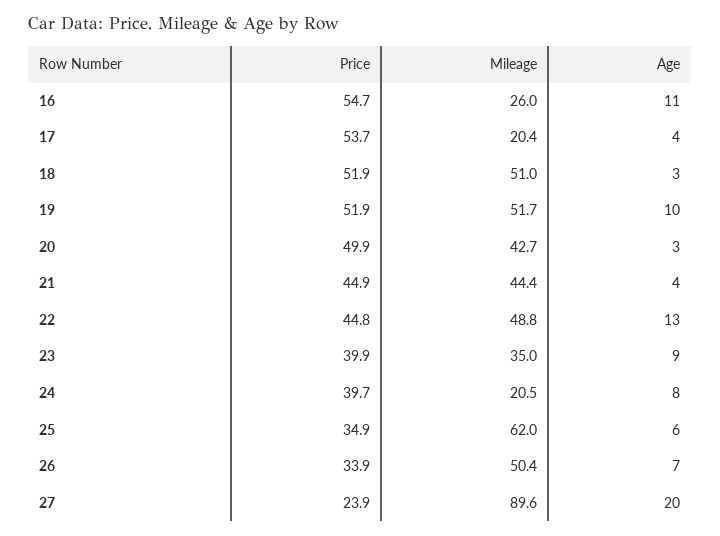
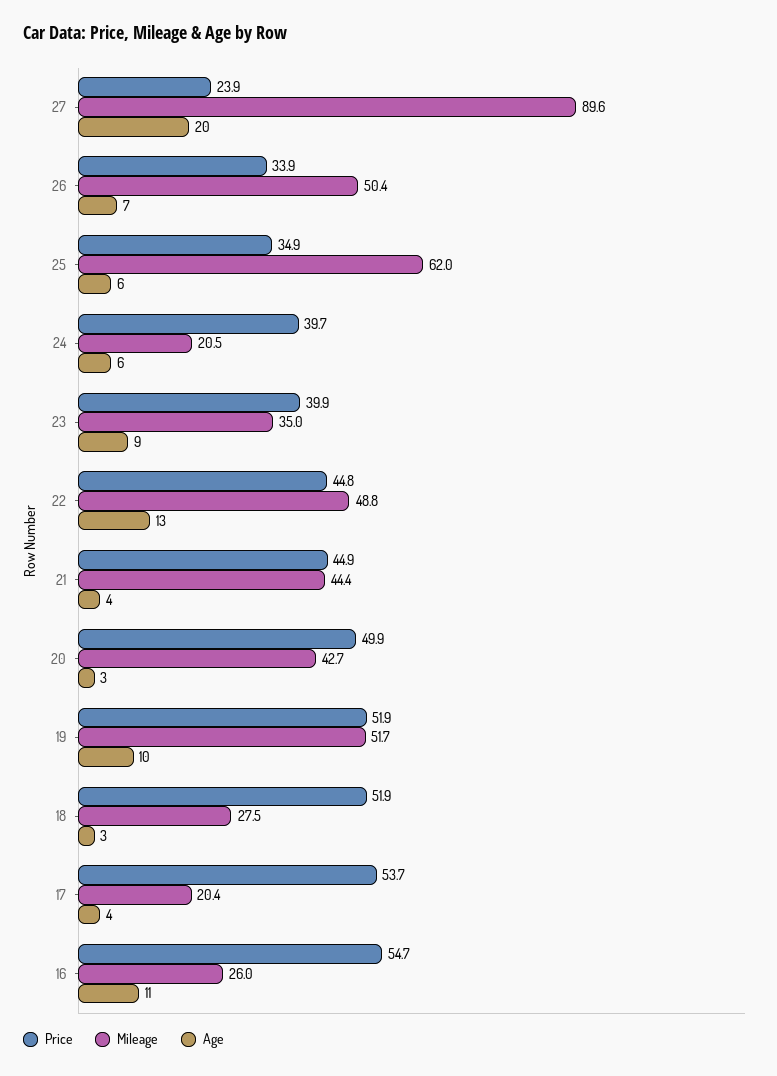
  {
    "Price": {
      "16": 54.7,
      "17": 53.7,
      "18": 51.9,
      "19": 51.9,
      "20": 49.9,
      "21": 44.9,
      "22": 44.8,
      "23": 39.9,
      "24": 39.7,
      "25": 34.9,
      "26": 33.9,
      "27": 23.9
    },
    "Mileage": {
      "16": 26,
      "17": 20.4,
-     "18": 51,
+     "18": 27.5,
      "19": 51.7,
      "20": 42.7,
      "21": 44.4,
      "22": 48.8,
      "23": 35,
      "24": 20.5,
      "25": 62,
      "26": 50.4,
      "27": 89.6
    },
    "Age": {
      "16": 11,
      "17": 4,
      "18": 3,
      "19": 10,
      "20": 3,
      "21": 4,
      "22": 13,
      "23": 9,
-     "24": 8,
+     "24": 6,
      "25": 6,
      "26": 7,
      "27": 20
    }
  }

